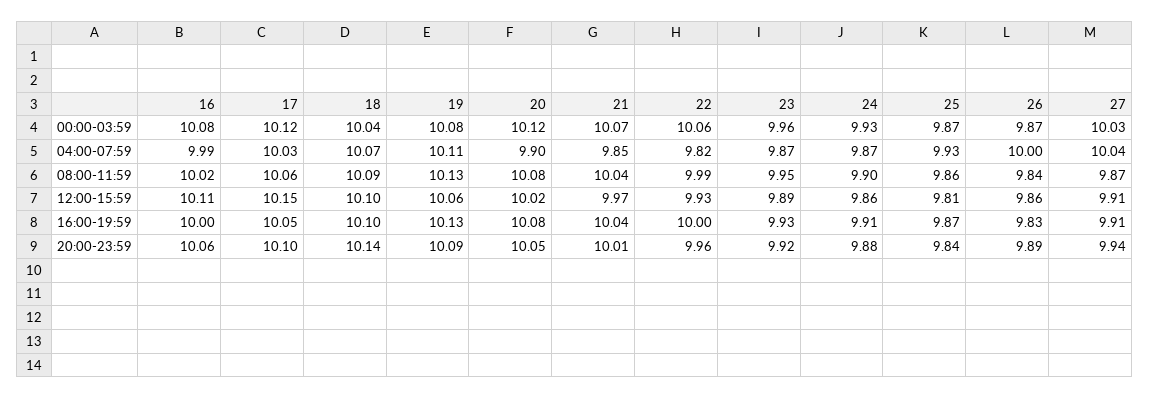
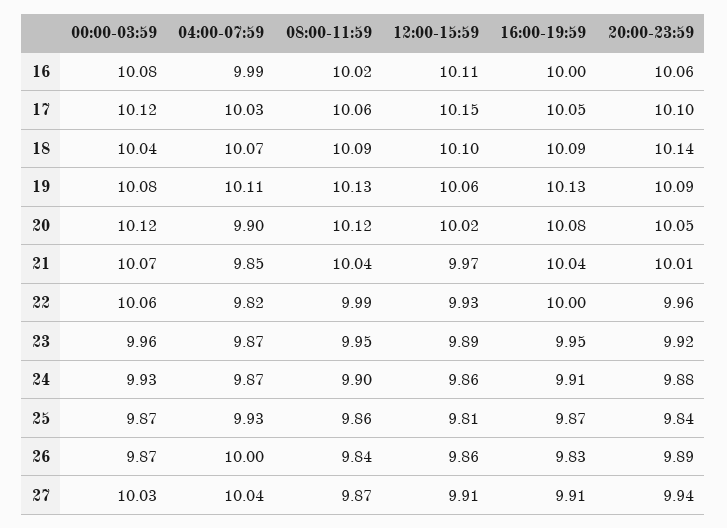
  {
    "16": {
      "00:00-03:59": 10.08,
      "04:00-07:59": 9.99,
      "08:00-11:59": 10.02,
      "12:00-15:59": 10.11,
      "16:00-19:59": 10,
      "20:00-23:59": 10.06
    },
    "17": {
      "00:00-03:59": 10.12,
      "04:00-07:59": 10.03,
      "08:00-11:59": 10.06,
      "12:00-15:59": 10.15,
      "16:00-19:59": 10.05,
      "20:00-23:59": 10.1
    },
    "18": {
      "00:00-03:59": 10.04,
      "04:00-07:59": 10.07,
      "08:00-11:59": 10.09,
      "12:00-15:59": 10.1,
-     "16:00-19:59": 10.1,
+     "16:00-19:59": 10.09,
      "20:00-23:59": 10.14
    },
    "19": {
      "00:00-03:59": 10.08,
      "04:00-07:59": 10.11,
      "08:00-11:59": 10.13,
      "12:00-15:59": 10.06,
      "16:00-19:59": 10.13,
      "20:00-23:59": 10.09
    },
    "20": {
      "00:00-03:59": 10.12,
      "04:00-07:59": 9.9,
-     "08:00-11:59": 10.08,
+     "08:00-11:59": 10.12,
      "12:00-15:59": 10.02,
      "16:00-19:59": 10.08,
      "20:00-23:59": 10.05
    },
    "21": {
      "00:00-03:59": 10.07,
      "04:00-07:59": 9.85,
      "08:00-11:59": 10.04,
      "12:00-15:59": 9.97,
      "16:00-19:59": 10.04,
      "20:00-23:59": 10.01
    },
    "22": {
      "00:00-03:59": 10.06,
      "04:00-07:59": 9.82,
      "08:00-11:59": 9.99,
      "12:00-15:59": 9.93,
      "16:00-19:59": 10,
      "20:00-23:59": 9.96
    },
    "23": {
      "00:00-03:59": 9.96,
      "04:00-07:59": 9.87,
      "08:00-11:59": 9.95,
      "12:00-15:59": 9.89,
-     "16:00-19:59": 9.93,
+     "16:00-19:59": 9.95,
      "20:00-23:59": 9.92
    },
    "24": {
      "00:00-03:59": 9.93,
      "04:00-07:59": 9.87,
      "08:00-11:59": 9.9,
      "12:00-15:59": 9.86,
      "16:00-19:59": 9.91,
      "20:00-23:59": 9.88
    },
    "25": {
      "00:00-03:59": 9.87,
      "04:00-07:59": 9.93,
      "08:00-11:59": 9.86,
      "12:00-15:59": 9.81,
      "16:00-19:59": 9.87,
      "20:00-23:59": 9.84
    },
    "26": {
      "00:00-03:59": 9.87,
      "04:00-07:59": 10,
      "08:00-11:59": 9.84,
      "12:00-15:59": 9.86,
      "16:00-19:59": 9.83,
      "20:00-23:59": 9.89
    },
    "27": {
      "00:00-03:59": 10.03,
      "04:00-07:59": 10.04,
      "08:00-11:59": 9.87,
      "12:00-15:59": 9.91,
      "16:00-19:59": 9.91,
      "20:00-23:59": 9.94
    }
  }

